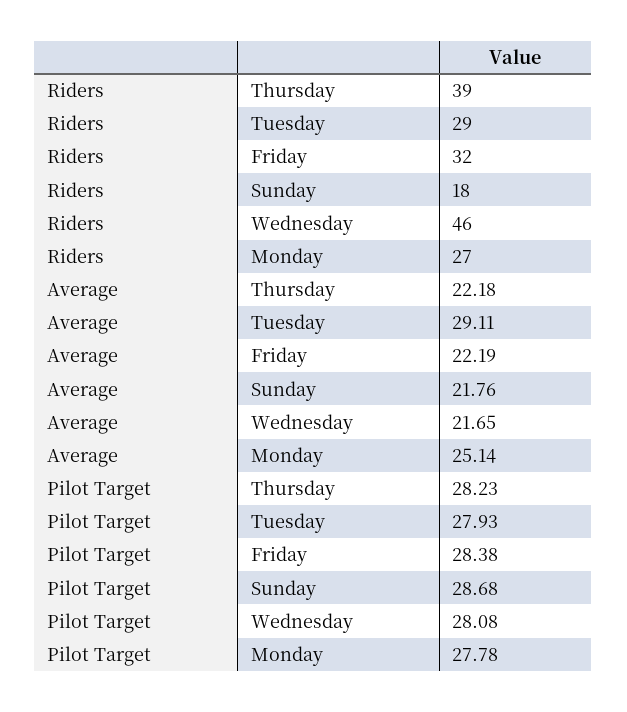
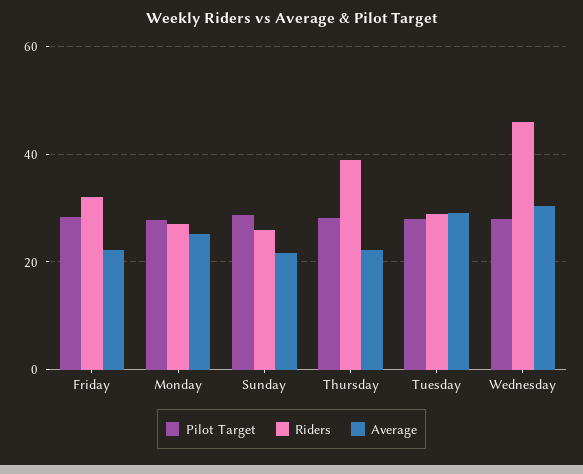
  {
    "Riders": {
      "Thursday": 39,
      "Tuesday": 29,
      "Friday": 32,
-     "Sunday": 18,
+     "Sunday": 26,
      "Wednesday": 46,
      "Monday": 27
    },
    "Average": {
      "Thursday": 22.18,
      "Tuesday": 29.11,
      "Friday": 22.19,
      "Sunday": 21.76,
-     "Wednesday": 21.65,
+     "Wednesday": 30,
      "Monday": 25.14
    },
    "Pilot Target": {
      "Thursday": 28.23,
      "Tuesday": 27.93,
      "Friday": 28.38,
      "Sunday": 28.68,
      "Wednesday": 28.08,
      "Monday": 27.78
    }
  }

